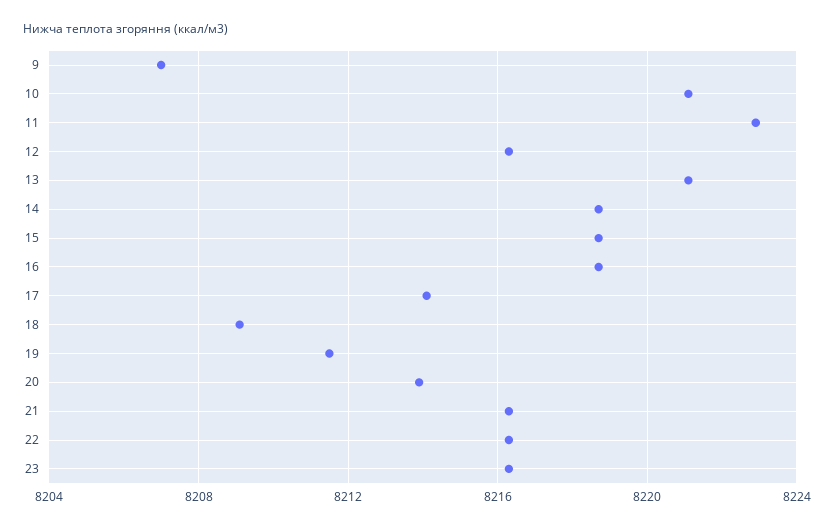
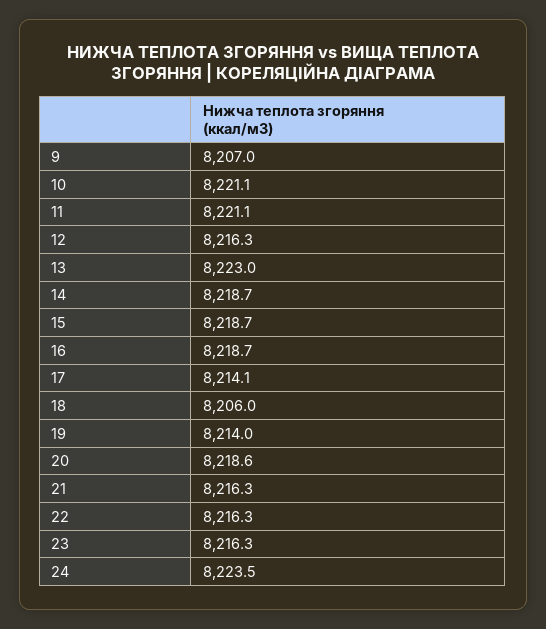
  {
    "9": 8207,
    "10": 8221.1,
-   "11": 8223,
+   "11": 8221.1,
    "12": 8216.3,
-   "13": 8221,
+   "13": 8223,
    "14": 8218.7,
    "15": 8218.7,
    "16": 8218.7,
    "17": 8214.1,
-   "18": 8209,
+   "18": 8206,
-   "19": 8211.5,
+   "19": 8214,
-   "20": 8214,
+   "20": 8218.6,
    "21": 8216.3,
    "22": 8216.3,
-   "23": 8216.3
+   "23": 8216.3,
+   "24": 8223.5
  }

